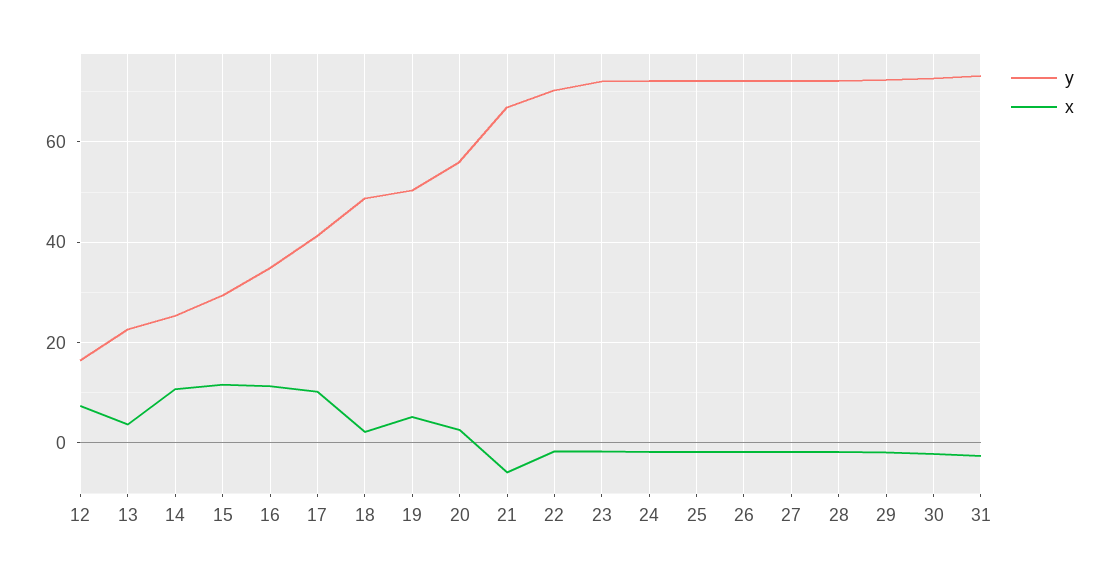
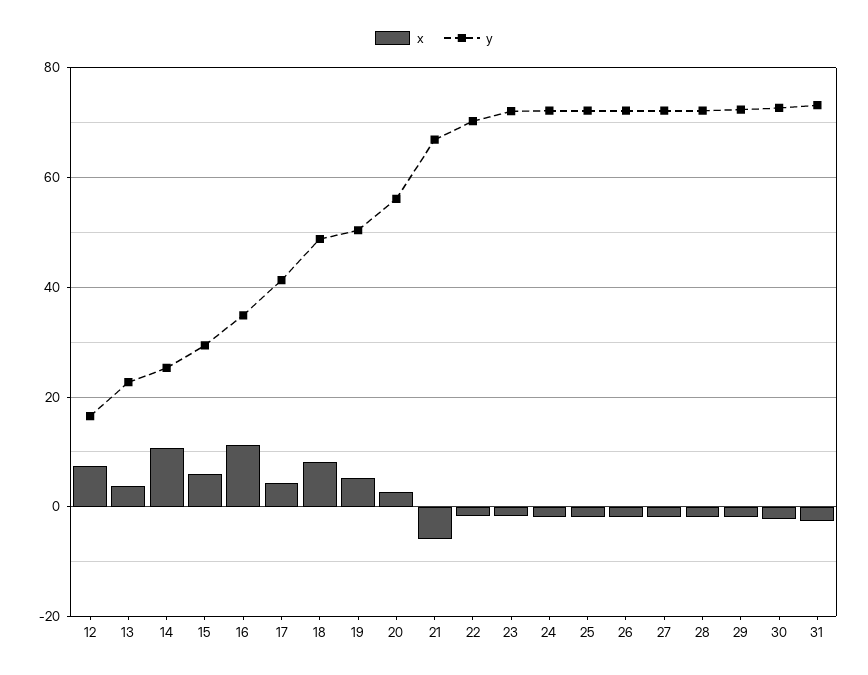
  {
    "y": {
      "12": 16,
      "13": 22,
      "14": 26,
      "15": 30,
      "16": 34,
      "17": 42,
      "18": 48,
      "19": 50,
      "20": 56,
      "21": 66,
      "22": 70,
      "23": 72,
      "24": 72,
      "25": 72,
      "26": 72,
      "27": 72,
      "28": 72,
      "29": 72,
      "30": 72,
      "31": 74
    },
    "x": {
      "12": 8,
      "13": 4,
      "14": 10,
-     "15": 12,
+     "15": 6,
      "16": 12,
-     "17": 10,
+     "17": 4,
-     "18": 2,
+     "18": 8,
      "19": 6,
      "20": 2,
      "21": -6,
      "22": -2,
      "23": -2,
      "24": -2,
      "25": -2,
      "26": -2,
      "27": -2,
      "28": -2,
      "29": -2,
      "30": -2,
      "31": -2
    }
  }

